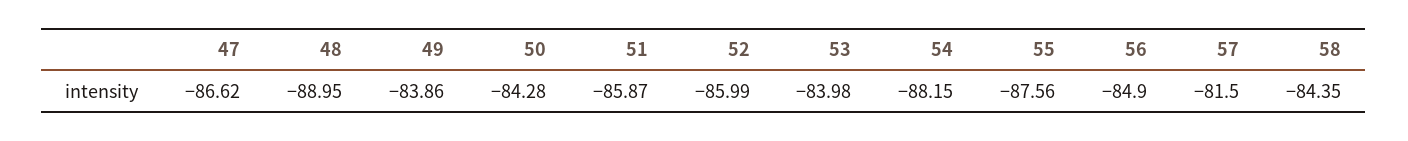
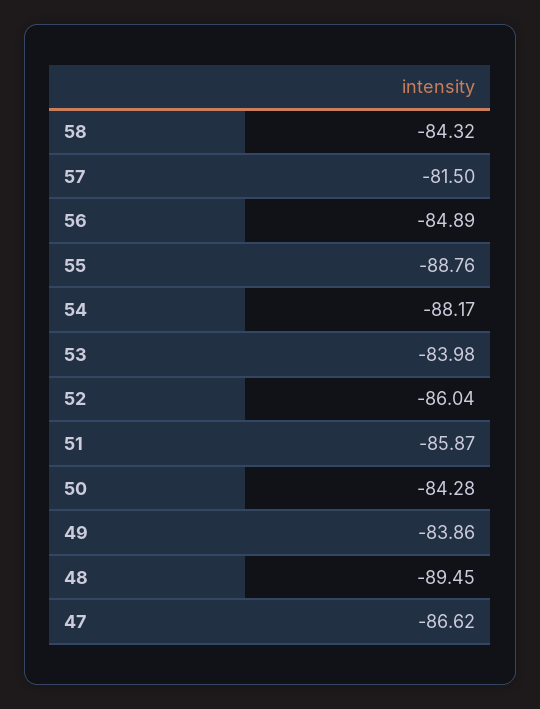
  {
    "47": -86.62,
-   "48": -88.95,
+   "48": -89.45,
    "49": -83.86,
    "50": -84.28,
    "51": -85.87,
-   "52": -85.99,
+   "52": -86.04,
    "53": -83.98,
-   "54": -88.15,
+   "54": -88.17,
-   "55": -87.56,
+   "55": -88.76,
-   "56": -84.9,
+   "56": -84.89,
    "57": -81.5,
-   "58": -84.35
+   "58": -84.32
  }

